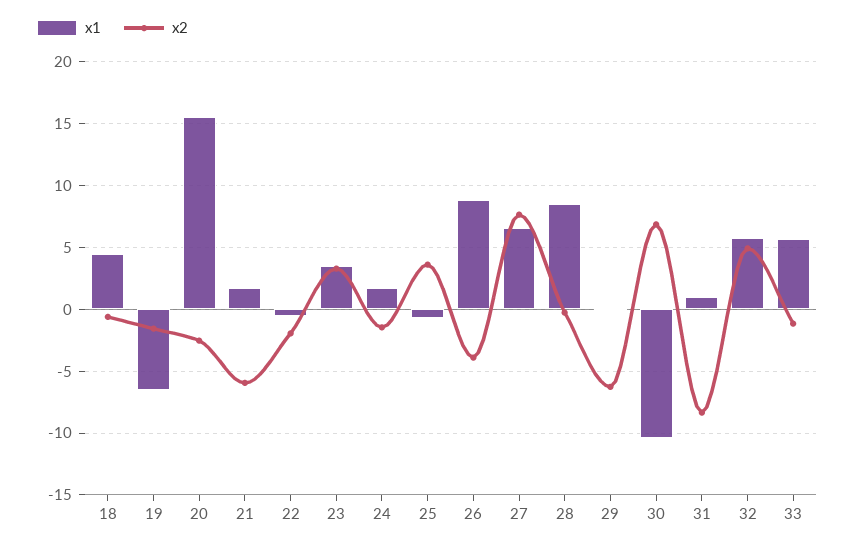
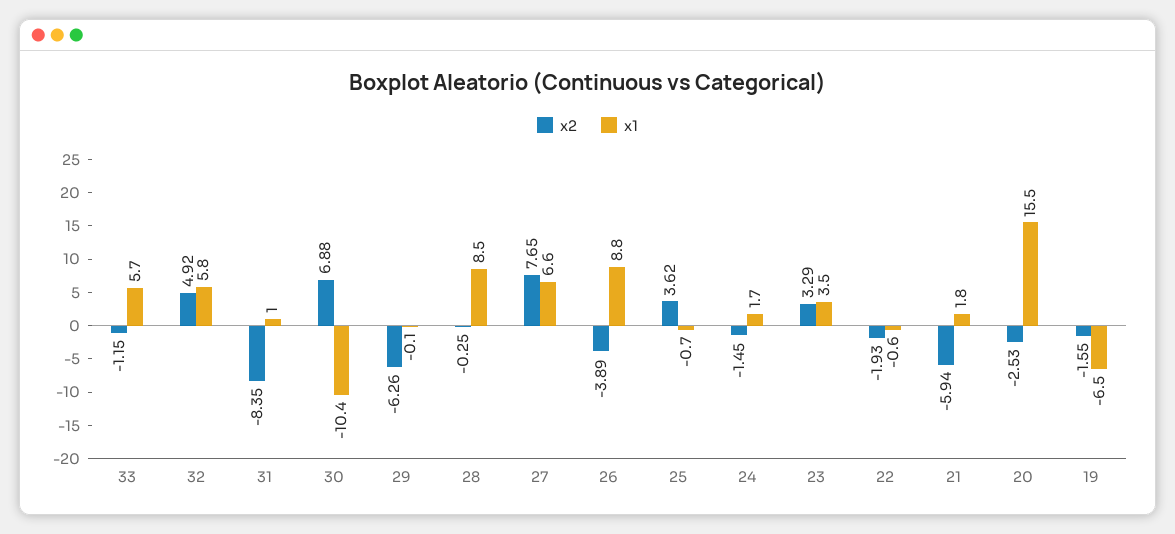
  {
    "x1": {
-     "18": 4.5,
      "19": -6.5,
      "20": 15.5,
      "21": 1.8,
      "22": -0.6,
      "23": 3.5,
      "24": 1.7,
      "25": -0.7,
      "26": 8.8,
      "27": 6.6,
      "28": 8.5,
      "29": -0.1,
      "30": -10.4,
      "31": 1,
      "32": 5.8,
      "33": 5.7
    },
    "x2": {
-     "18": -0.5,
      "19": -1.55,
      "20": -2.53,
      "21": -5.94,
      "22": -1.93,
      "23": 3.29,
      "24": -1.45,
      "25": 3.62,
      "26": -3.89,
      "27": 7.65,
      "28": -0.25,
      "29": -6.26,
      "30": 6.88,
      "31": -8.35,
      "32": 4.92,
      "33": -1.15
    }
  }

